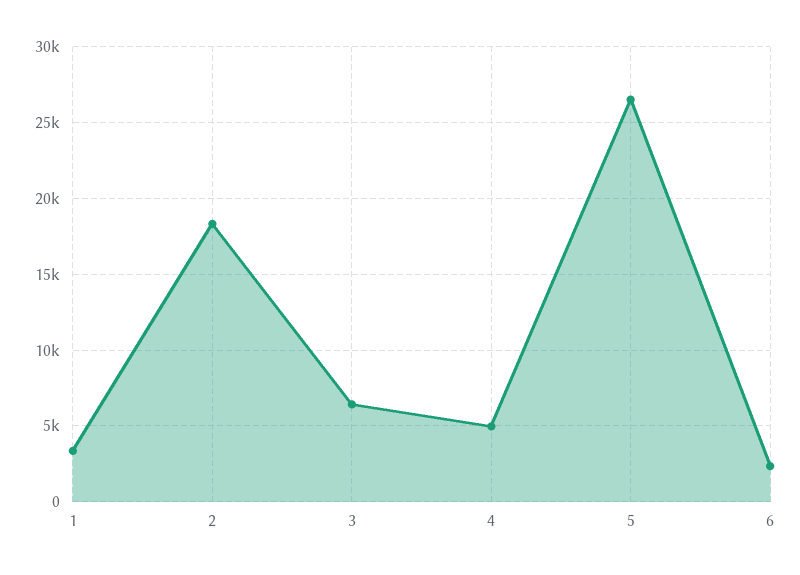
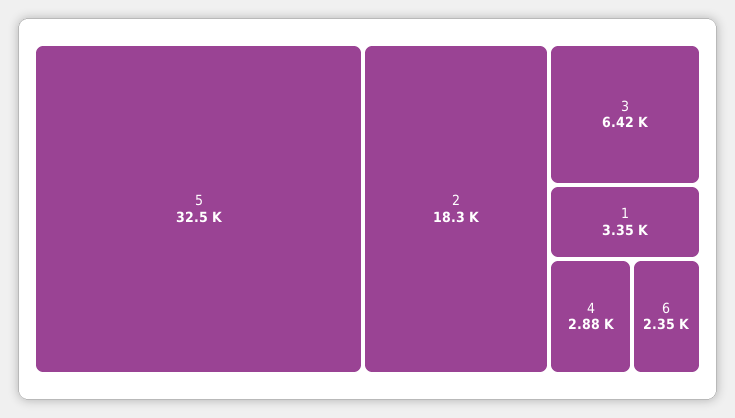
  {
    "1": 3350,
    "2": 18300,
    "3": 6420,
-   "4": 5000,
+   "4": 2880,
-   "5": 26500,
+   "5": 32500,
    "6": 2350
  }

